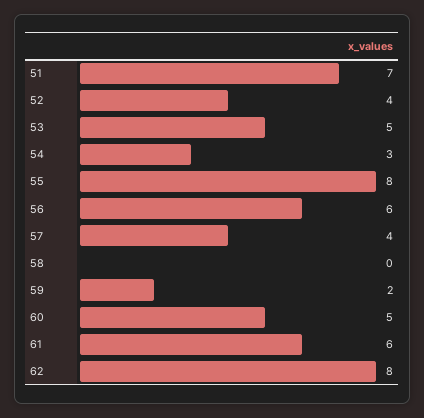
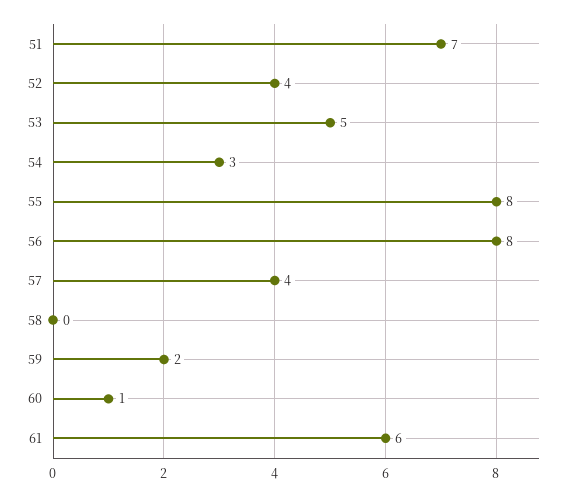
  {
    "51": 7,
    "52": 4,
    "53": 5,
    "54": 3,
    "55": 8,
-   "56": 6,
+   "56": 8,
    "57": 4,
    "58": 0,
    "59": 2,
-   "60": 5,
+   "60": 1,
-   "61": 6,
+   "61": 6
-   "62": 8
  }

